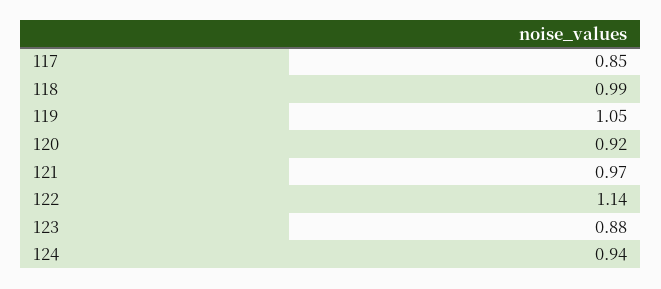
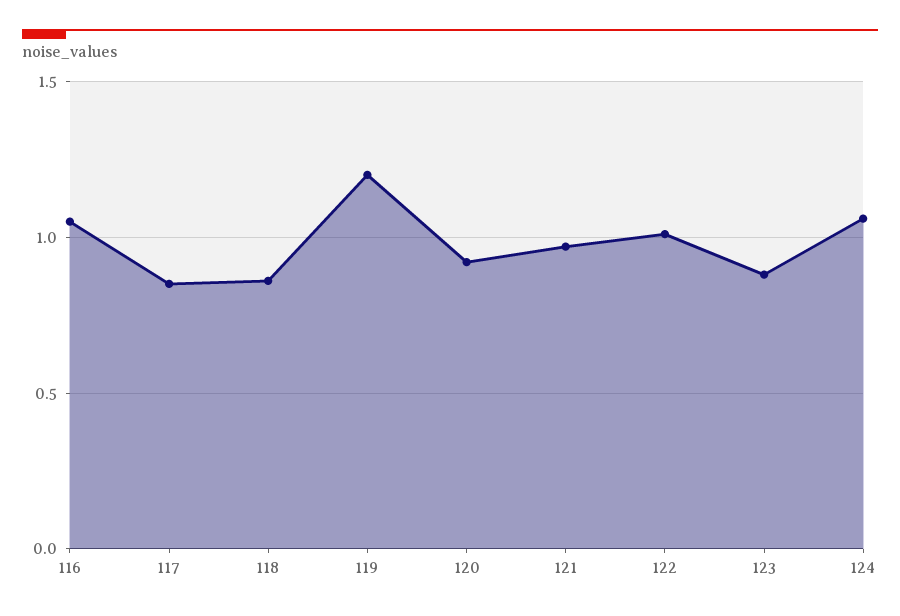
  {
    "117": 0.85,
-   "118": 0.99,
+   "118": 0.85,
-   "119": 1.05,
+   "119": 1.2,
    "120": 0.92,
    "121": 0.97,
-   "122": 1.14,
+   "122": 1,
    "123": 0.88,
-   "124": 0.94
+   "124": 1.05,
+   "116": 1.05
  }

